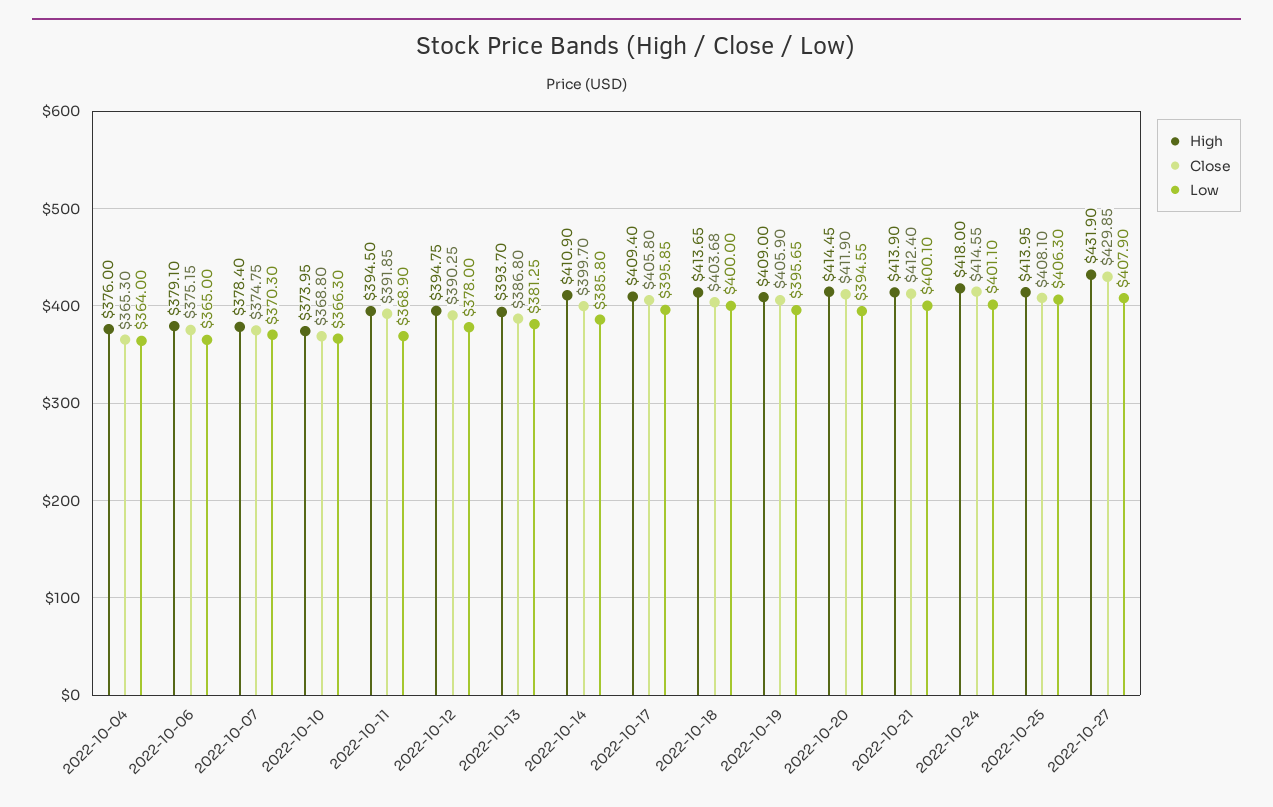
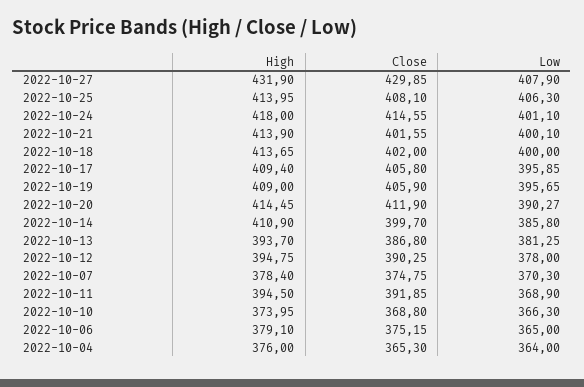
  {
    "High": {
      "2022-10-04": 376,
      "2022-10-06": 379.1,
      "2022-10-07": 378.4,
      "2022-10-10": 373.95,
      "2022-10-11": 394.5,
      "2022-10-12": 394.75,
      "2022-10-13": 393.7,
      "2022-10-14": 410.9,
      "2022-10-17": 409.4,
      "2022-10-18": 413.65,
      "2022-10-19": 409,
      "2022-10-20": 414.45,
      "2022-10-21": 413.9,
      "2022-10-24": 418,
      "2022-10-25": 413.95,
      "2022-10-27": 431.9
    },
    "Close": {
      "2022-10-04": 365.3,
      "2022-10-06": 375.15,
      "2022-10-07": 374.75,
      "2022-10-10": 368.8,
      "2022-10-11": 391.85,
      "2022-10-12": 390.25,
      "2022-10-13": 386.8,
      "2022-10-14": 399.7,
      "2022-10-17": 405.8,
-     "2022-10-18": 403.68,
+     "2022-10-18": 402,
      "2022-10-19": 405.9,
      "2022-10-20": 411.9,
-     "2022-10-21": 412.4,
+     "2022-10-21": 401.55,
      "2022-10-24": 414.55,
      "2022-10-25": 408.1,
      "2022-10-27": 429.85
    },
    "Low": {
      "2022-10-04": 364,
      "2022-10-06": 365,
      "2022-10-07": 370.3,
      "2022-10-10": 366.3,
      "2022-10-11": 368.9,
      "2022-10-12": 378,
      "2022-10-13": 381.25,
      "2022-10-14": 385.8,
      "2022-10-17": 395.85,
      "2022-10-18": 400,
      "2022-10-19": 395.65,
-     "2022-10-20": 394.55,
+     "2022-10-20": 390.27,
      "2022-10-21": 400.1,
      "2022-10-24": 401.1,
      "2022-10-25": 406.3,
      "2022-10-27": 407.9
    }
  }

